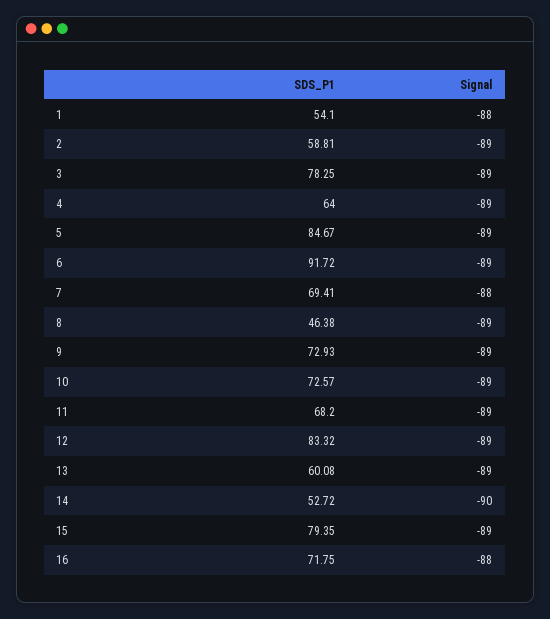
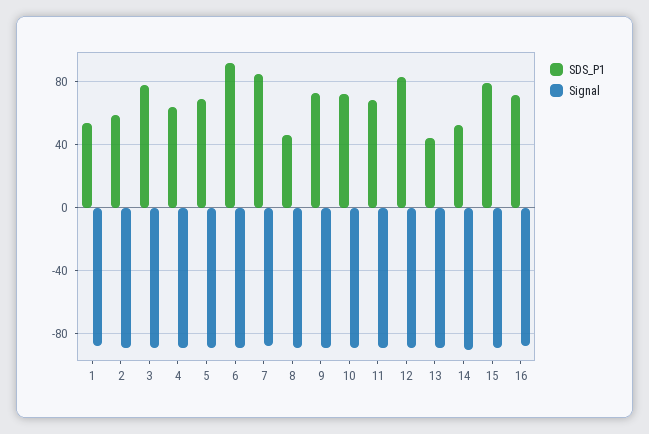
  {
    "SDS_P1": {
      "1": 54.1,
      "2": 58.81,
      "3": 78.25,
      "4": 64,
-     "5": 84.67,
+     "5": 70,
      "6": 91.72,
-     "7": 69.41,
+     "7": 85,
      "8": 46.38,
      "9": 72.93,
      "10": 72.57,
      "11": 68.2,
      "12": 83.32,
-     "13": 60.08,
+     "13": 45,
      "14": 52.72,
      "15": 79.35,
      "16": 71.75
    },
    "Signal": {
      "1": -88,
      "2": -89,
      "3": -89,
      "4": -89,
      "5": -89,
      "6": -89,
      "7": -88,
      "8": -89,
      "9": -89,
      "10": -89,
      "11": -89,
      "12": -89,
      "13": -89,
      "14": -90,
      "15": -89,
      "16": -88
    }
  }

